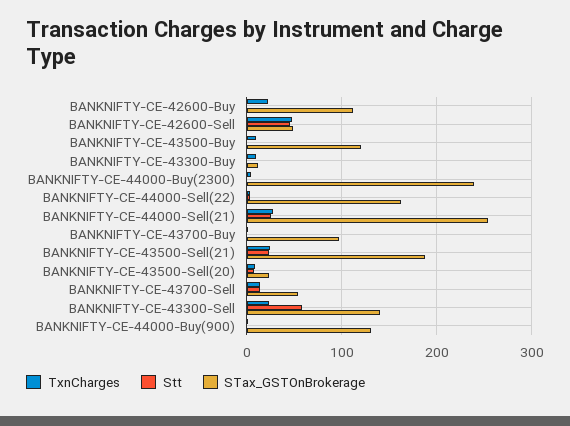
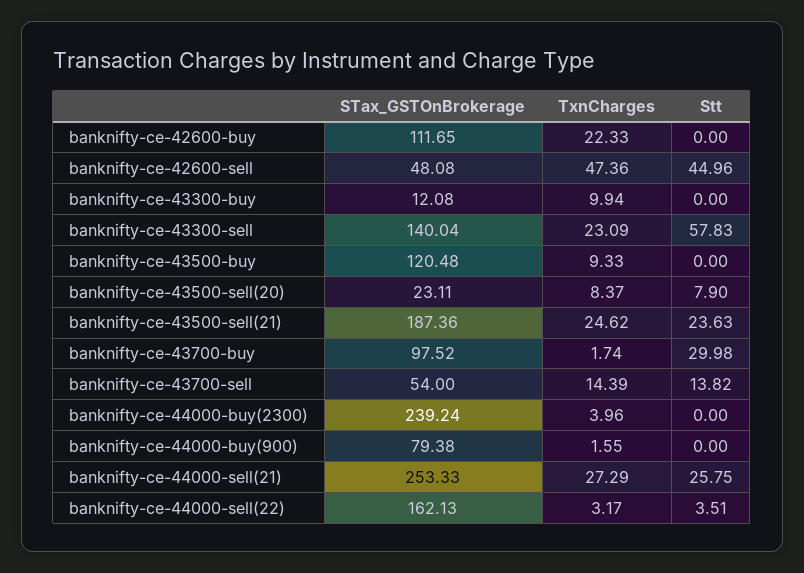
  {
    "TxnCharges": {
      "BANKNIFTY-CE-42600-Buy": 22.33,
      "BANKNIFTY-CE-42600-Sell": 47.36,
      "BANKNIFTY-CE-43500-Buy": 9.33,
      "BANKNIFTY-CE-43300-Buy": 9.94,
      "BANKNIFTY-CE-44000-Buy(2300)": 3.96,
      "BANKNIFTY-CE-44000-Sell(22)": 3.17,
      "BANKNIFTY-CE-44000-Sell(21)": 27.29,
      "BANKNIFTY-CE-43700-Buy": 1.74,
      "BANKNIFTY-CE-43500-Sell(21)": 24.62,
      "BANKNIFTY-CE-43500-Sell(20)": 8.37,
      "BANKNIFTY-CE-43700-Sell": 14.39,
      "BANKNIFTY-CE-43300-Sell": 23.09,
      "BANKNIFTY-CE-44000-Buy(900)": 1.55
    },
    "Stt": {
      "BANKNIFTY-CE-42600-Buy": 0,
      "BANKNIFTY-CE-42600-Sell": 44.96,
      "BANKNIFTY-CE-43500-Buy": 0,
      "BANKNIFTY-CE-43300-Buy": 0,
      "BANKNIFTY-CE-44000-Buy(2300)": 0,
      "BANKNIFTY-CE-44000-Sell(22)": 3.51,
      "BANKNIFTY-CE-44000-Sell(21)": 25.75,
-     "BANKNIFTY-CE-43700-Buy": 0,
+     "BANKNIFTY-CE-43700-Buy": 29.98,
      "BANKNIFTY-CE-43500-Sell(21)": 23.63,
      "BANKNIFTY-CE-43500-Sell(20)": 7.9,
      "BANKNIFTY-CE-43700-Sell": 13.82,
      "BANKNIFTY-CE-43300-Sell": 57.83,
      "BANKNIFTY-CE-44000-Buy(900)": 0
    },
    "STax_GSTOnBrokerage": {
      "BANKNIFTY-CE-42600-Buy": 111.65,
      "BANKNIFTY-CE-42600-Sell": 48.08,
      "BANKNIFTY-CE-43500-Buy": 120.48,
      "BANKNIFTY-CE-43300-Buy": 12.08,
      "BANKNIFTY-CE-44000-Buy(2300)": 239.24,
      "BANKNIFTY-CE-44000-Sell(22)": 162.13,
      "BANKNIFTY-CE-44000-Sell(21)": 253.33,
      "BANKNIFTY-CE-43700-Buy": 97.52,
      "BANKNIFTY-CE-43500-Sell(21)": 187.36,
      "BANKNIFTY-CE-43500-Sell(20)": 23.11,
      "BANKNIFTY-CE-43700-Sell": 54,
      "BANKNIFTY-CE-43300-Sell": 140.04,
-     "BANKNIFTY-CE-44000-Buy(900)": 130
+     "BANKNIFTY-CE-44000-Buy(900)": 79.38
    }
  }

